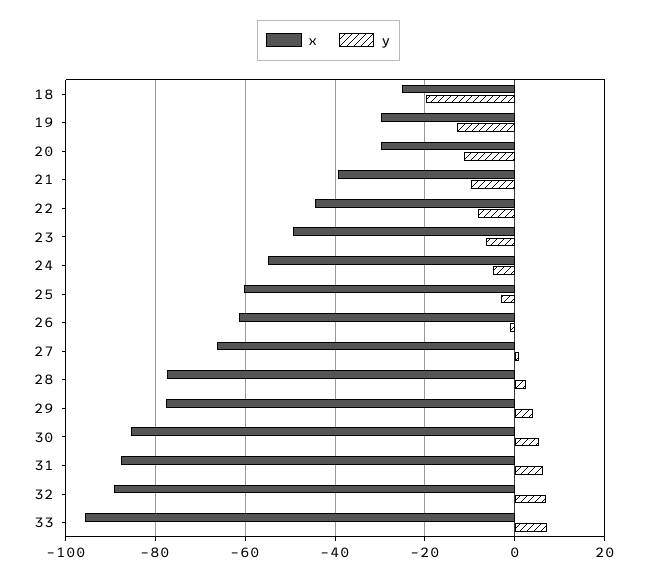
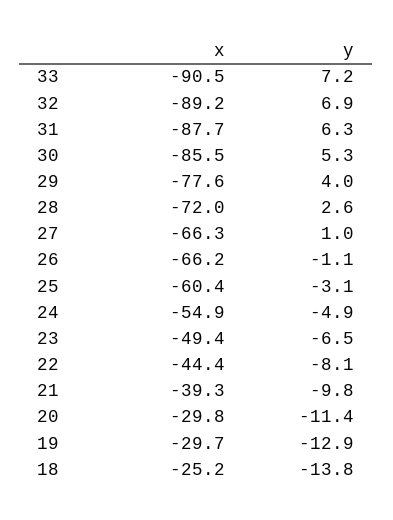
  {
    "x": {
      "18": -25.2,
      "19": -29.7,
      "20": -29.8,
      "21": -39.3,
      "22": -44.4,
      "23": -49.4,
      "24": -54.9,
      "25": -60.4,
-     "26": -62,
+     "26": -66.2,
      "27": -66.3,
-     "28": -78,
+     "28": -72,
      "29": -77.6,
      "30": -85.5,
      "31": -87.7,
      "32": -89.2,
-     "33": -96
+     "33": -90.5
    },
    "y": {
-     "18": -20,
+     "18": -13.8,
      "19": -12.9,
      "20": -11.4,
      "21": -9.8,
      "22": -8.1,
      "23": -6.5,
      "24": -4.9,
      "25": -3.1,
      "26": -1.1,
      "27": 1,
      "28": 2.6,
      "29": 4,
      "30": 5.3,
      "31": 6.3,
      "32": 6.9,
      "33": 7.2
    }
  }

